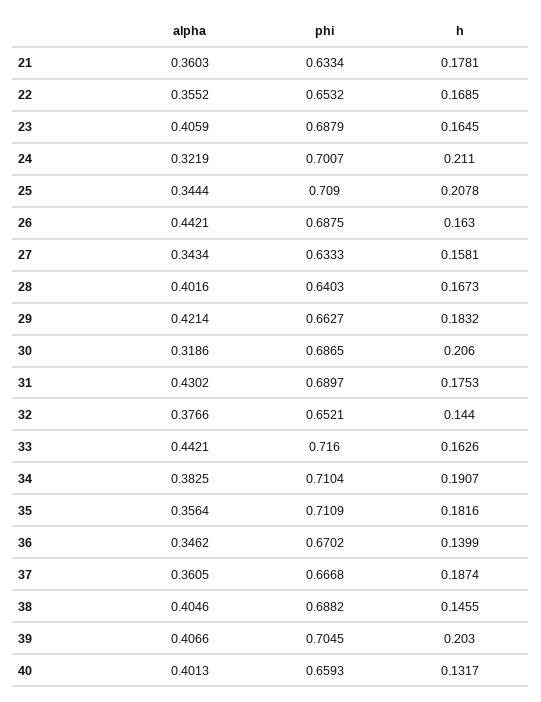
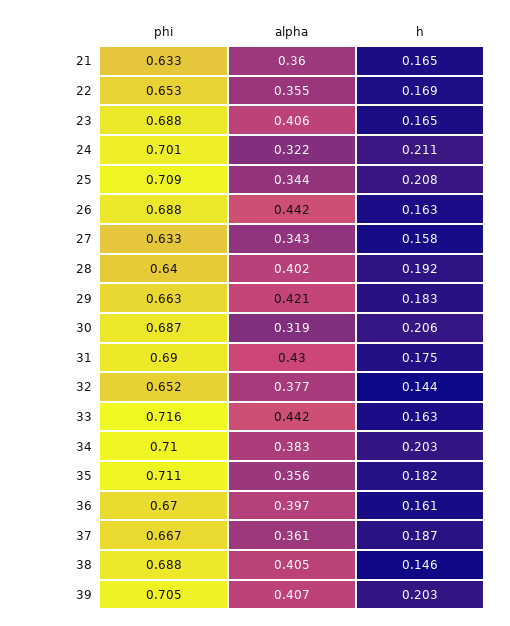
  {
    "alpha": {
      "21": 0.3603,
      "22": 0.3552,
      "23": 0.4059,
      "24": 0.3219,
      "25": 0.3444,
      "26": 0.4421,
      "27": 0.3434,
      "28": 0.4016,
      "29": 0.4214,
      "30": 0.3186,
      "31": 0.4302,
      "32": 0.3766,
      "33": 0.4421,
      "34": 0.3825,
      "35": 0.3564,
-     "36": 0.3462,
+     "36": 0.397,
      "37": 0.3605,
      "38": 0.4046,
-     "39": 0.4066,
+     "39": 0.4066
-     "40": 0.4013
    },
    "phi": {
      "21": 0.6334,
      "22": 0.6532,
      "23": 0.6879,
      "24": 0.7007,
      "25": 0.709,
      "26": 0.6875,
      "27": 0.6333,
      "28": 0.6403,
      "29": 0.6627,
      "30": 0.6865,
      "31": 0.6897,
      "32": 0.6521,
      "33": 0.716,
      "34": 0.7104,
      "35": 0.7109,
      "36": 0.6702,
      "37": 0.6668,
      "38": 0.6882,
-     "39": 0.7045,
+     "39": 0.7045
-     "40": 0.6593
    },
    "h": {
-     "21": 0.1781,
+     "21": 0.165,
      "22": 0.1685,
      "23": 0.1645,
      "24": 0.211,
      "25": 0.2078,
      "26": 0.163,
      "27": 0.1581,
-     "28": 0.1673,
+     "28": 0.192,
      "29": 0.1832,
      "30": 0.206,
      "31": 0.1753,
      "32": 0.144,
      "33": 0.1626,
-     "34": 0.1907,
+     "34": 0.203,
      "35": 0.1816,
-     "36": 0.1399,
+     "36": 0.161,
      "37": 0.1874,
      "38": 0.1455,
-     "39": 0.203,
+     "39": 0.203
-     "40": 0.1317
    }
  }

